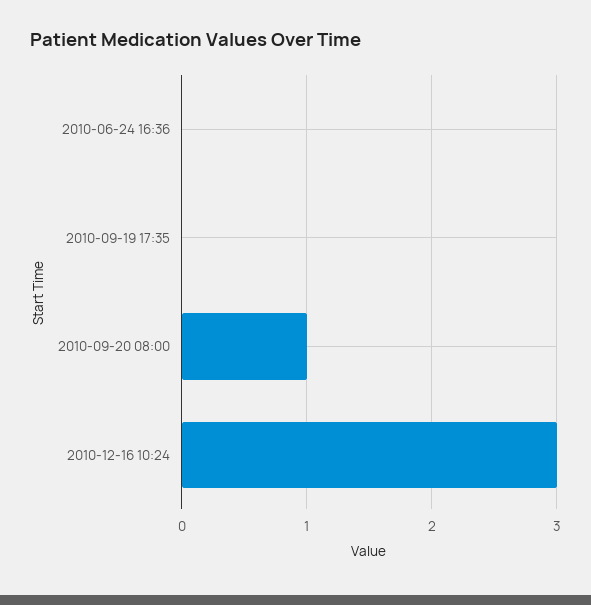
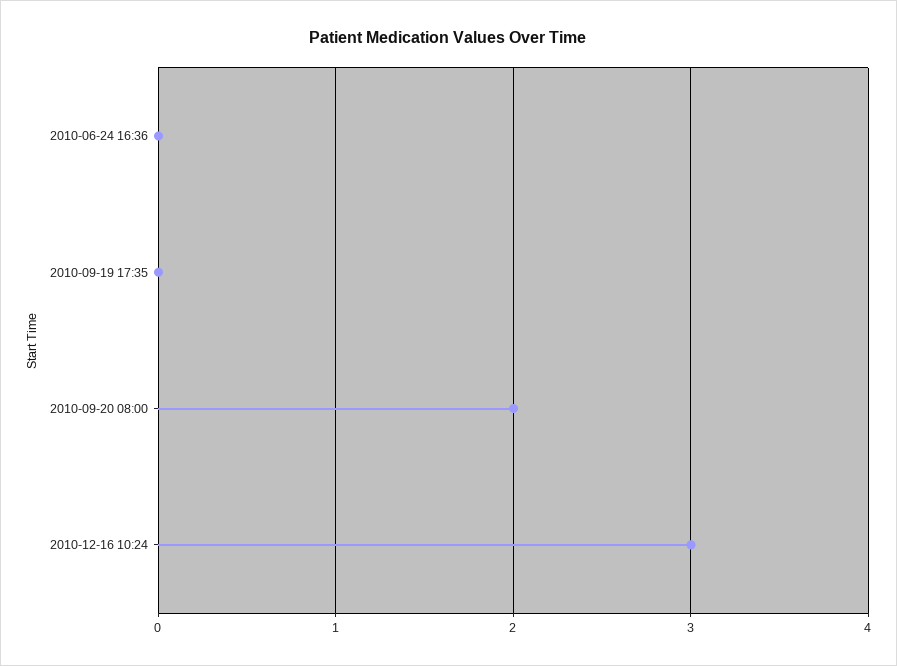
  {
    "2010-06-24 16:36": 0,
    "2010-09-19 17:35": 0,
-   "2010-09-20 08:00": 1,
+   "2010-09-20 08:00": 2,
    "2010-12-16 10:24": 3
  }

